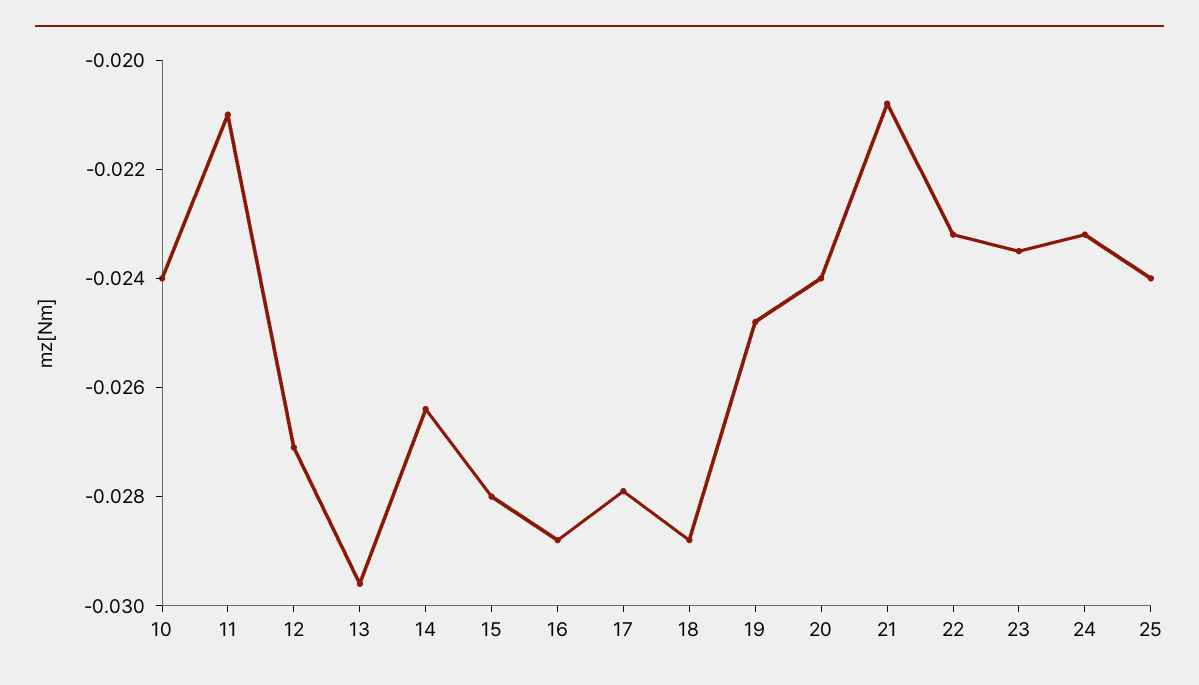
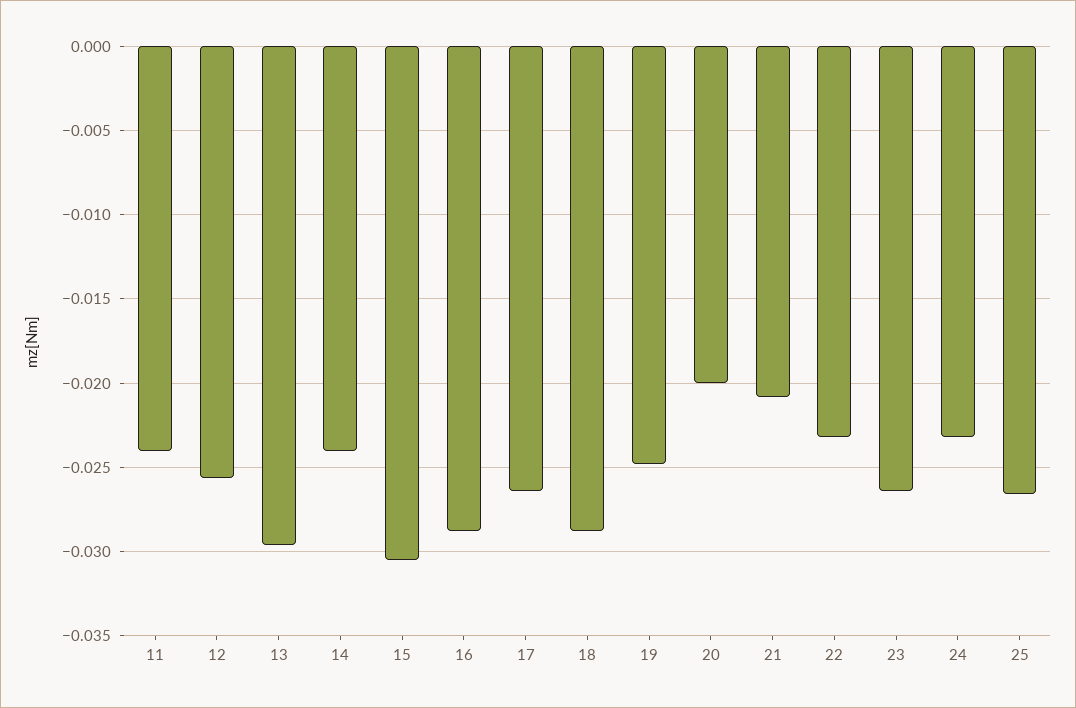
  {
-   "10": -0.024,
-   "11": -0.021,
+   "11": -0.024,
-   "12": -0.027,
+   "12": -0.0255,
    "13": -0.0295,
-   "14": -0.0265,
+   "14": -0.024,
-   "15": -0.028,
+   "15": -0.0305,
    "16": -0.029,
-   "17": -0.028,
+   "17": -0.0265,
    "18": -0.029,
    "19": -0.025,
-   "20": -0.024,
+   "20": -0.02,
    "21": -0.021,
    "22": -0.023,
-   "23": -0.0235,
+   "23": -0.0265,
    "24": -0.023,
-   "25": -0.024
+   "25": -0.0265
  }

